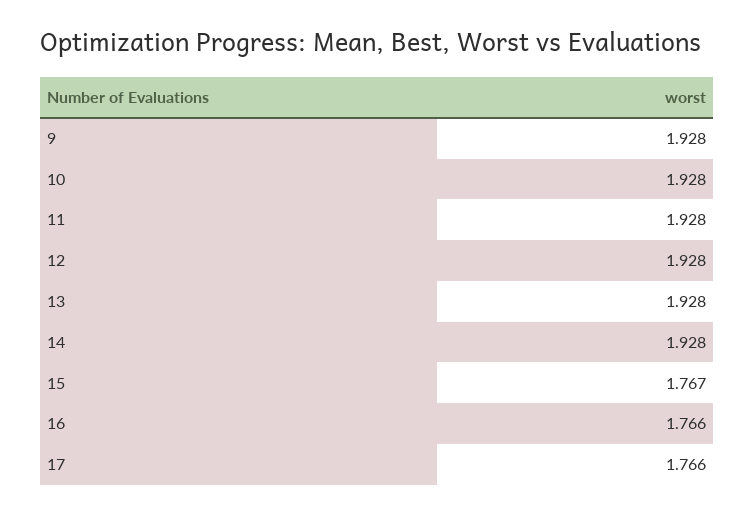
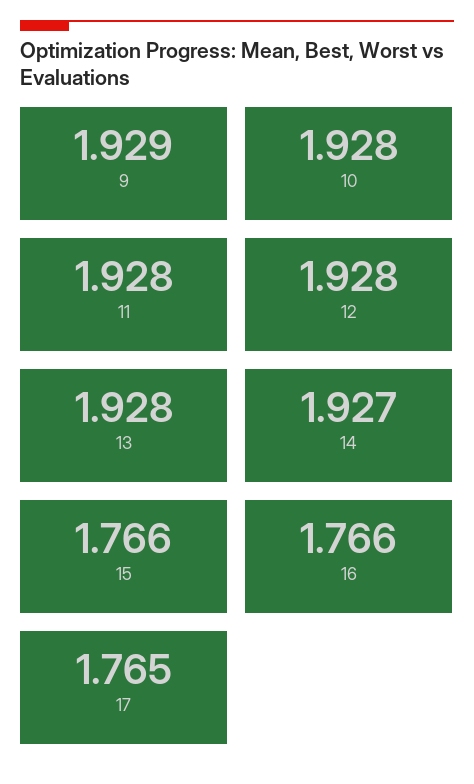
  {
-   "9": 1.928,
+   "9": 1.929,
    "10": 1.928,
    "11": 1.928,
    "12": 1.928,
    "13": 1.928,
-   "14": 1.928,
+   "14": 1.927,
-   "15": 1.767,
+   "15": 1.766,
    "16": 1.766,
-   "17": 1.766
+   "17": 1.765
  }

